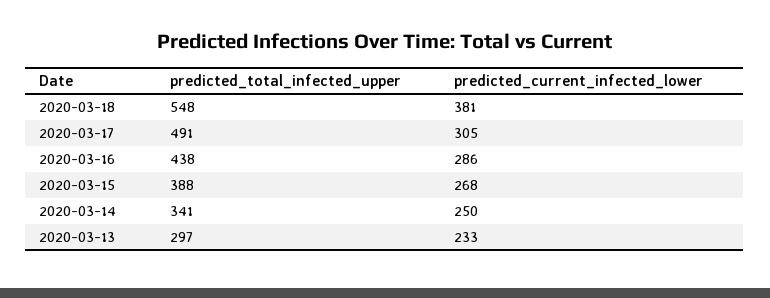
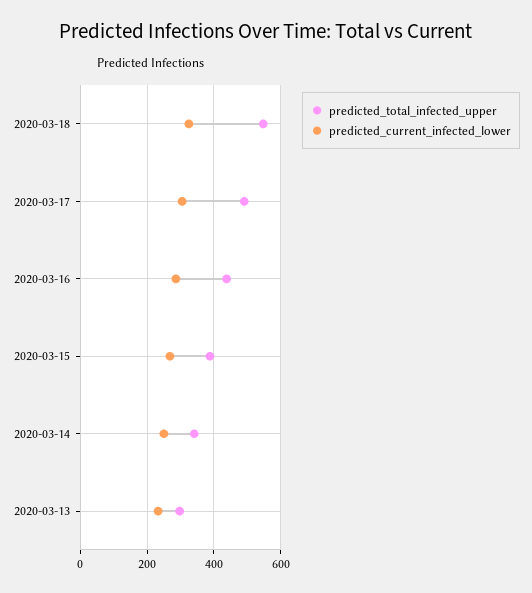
  {
    "predicted_total_infected_upper": {
      "2020-03-18": 548,
      "2020-03-17": 491,
      "2020-03-16": 438,
      "2020-03-15": 388,
      "2020-03-14": 341,
      "2020-03-13": 297
    },
    "predicted_current_infected_lower": {
-     "2020-03-18": 381,
+     "2020-03-18": 320,
      "2020-03-17": 305,
      "2020-03-16": 286,
      "2020-03-15": 268,
      "2020-03-14": 250,
      "2020-03-13": 233
    }
  }

